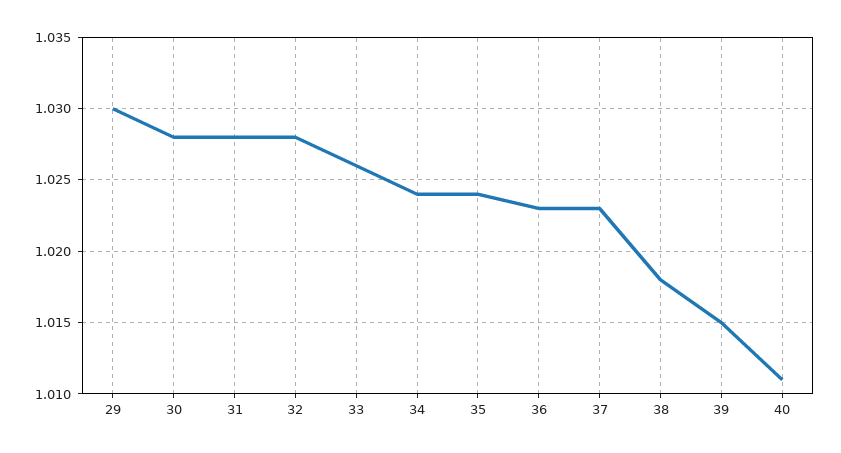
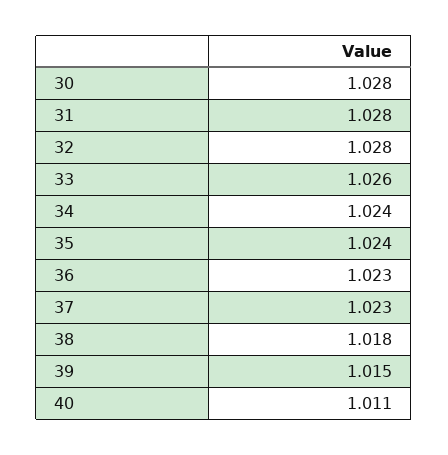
  {
-   "29": 1.03,
    "30": 1.028,
    "31": 1.028,
    "32": 1.028,
    "33": 1.026,
    "34": 1.024,
    "35": 1.024,
    "36": 1.023,
    "37": 1.023,
    "38": 1.018,
    "39": 1.015,
    "40": 1.011
  }

